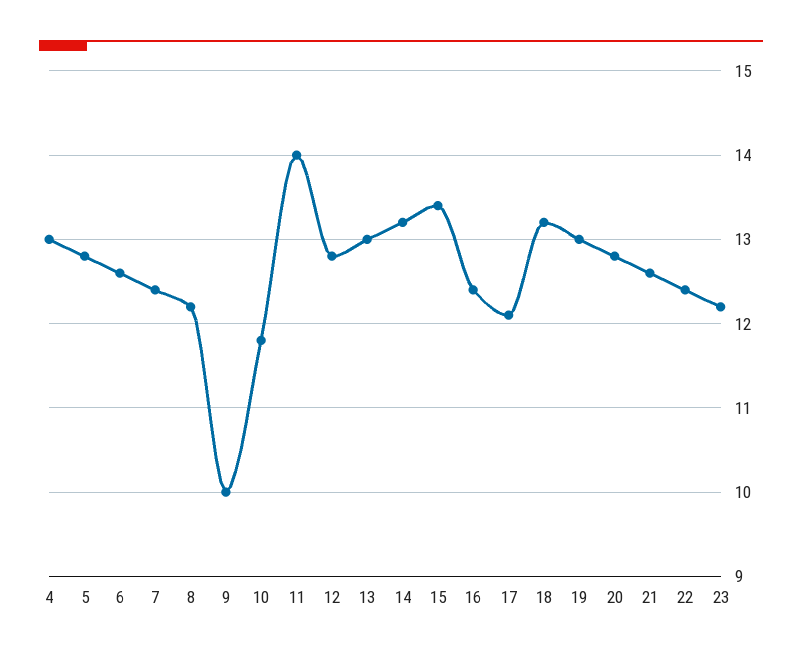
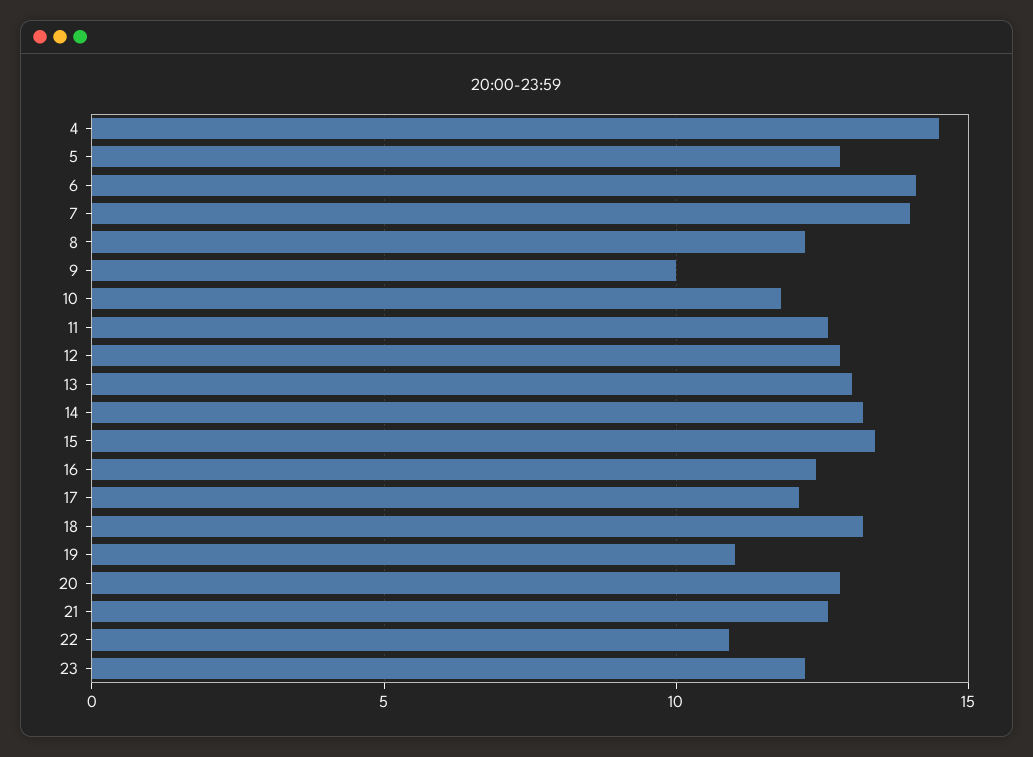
  {
-   "4": 13,
+   "4": 14.5,
    "5": 12.8,
-   "6": 12.6,
+   "6": 14,
-   "7": 12.4,
+   "7": 14,
    "8": 12.2,
    "9": 10,
    "10": 11.8,
-   "11": 14,
+   "11": 12.5,
    "12": 12.8,
    "13": 13,
    "14": 13.2,
    "15": 13.4,
    "16": 12.4,
    "17": 12.1,
    "18": 13.2,
-   "19": 13,
+   "19": 11,
    "20": 12.8,
    "21": 12.6,
-   "22": 12.4,
+   "22": 11,
    "23": 12.2
  }

